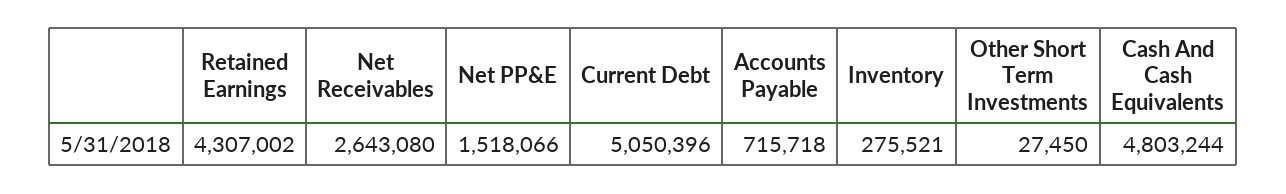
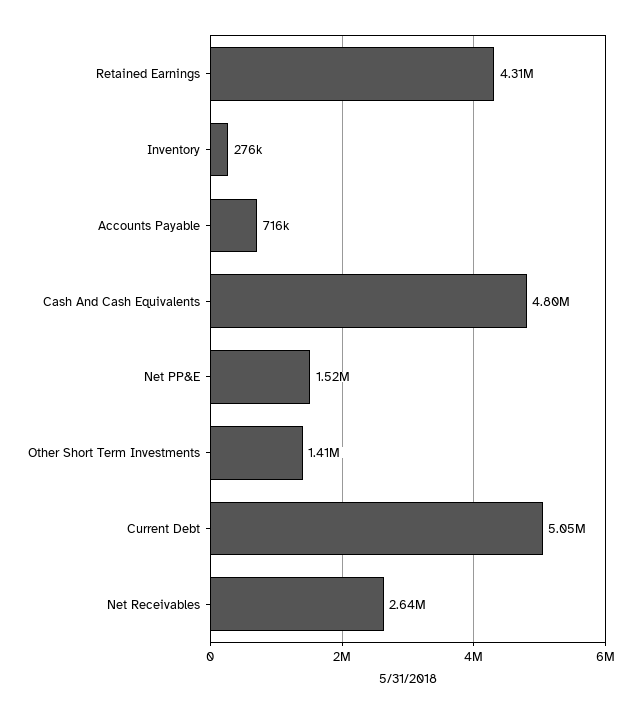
  {
    "Retained Earnings": 4307002,
    "Net Receivables": 2643080,
    "Net PP&E": 1518066,
    "Current Debt": 5050396,
    "Accounts Payable": 715718,
    "Inventory": 275521,
-   "Other Short Term Investments": 27450,
+   "Other Short Term Investments": 1410000,
    "Cash And Cash Equivalents": 4803244
  }

